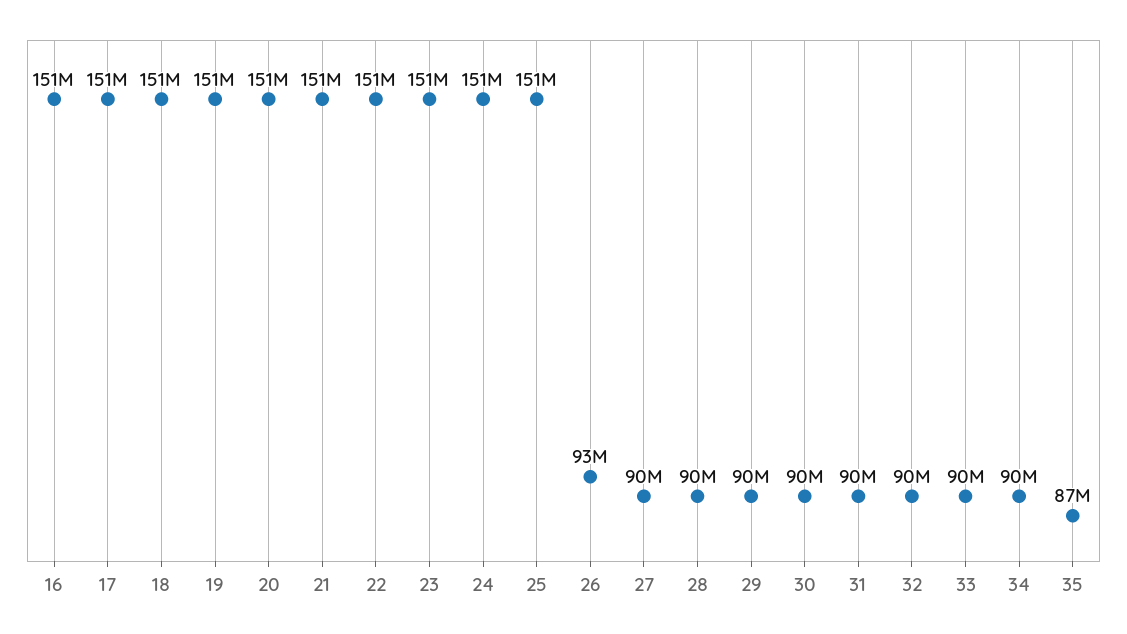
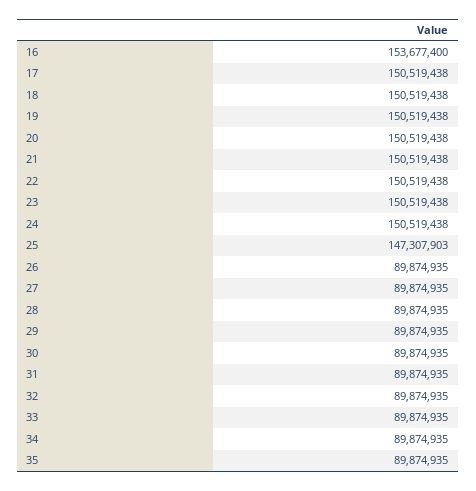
  {
-   "16": 151000000,
+   "16": 153677400,
    "17": 150519438,
    "18": 150519438,
    "19": 150519438,
    "20": 150519438,
    "21": 150519438,
    "22": 150519438,
    "23": 150519438,
    "24": 150519438,
-   "25": 151000000,
+   "25": 147307903,
-   "26": 93000000,
+   "26": 89874935,
    "27": 89874935,
    "28": 89874935,
    "29": 89874935,
    "30": 89874935,
    "31": 89874935,
    "32": 89874935,
    "33": 89874935,
    "34": 89874935,
-   "35": 87000000
+   "35": 89874935
  }

